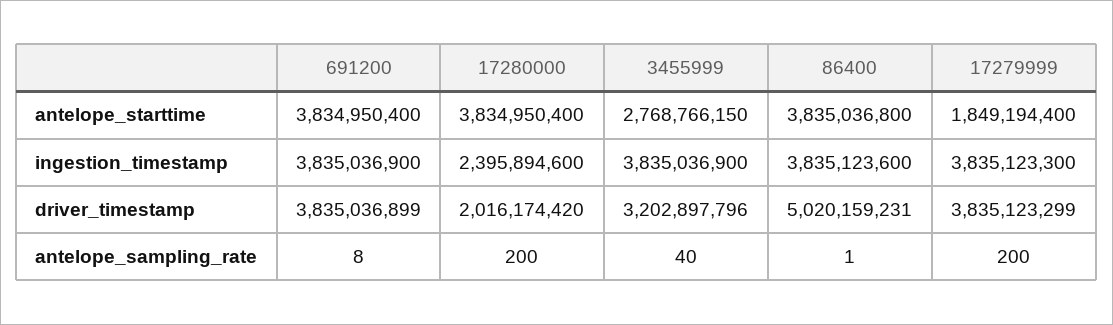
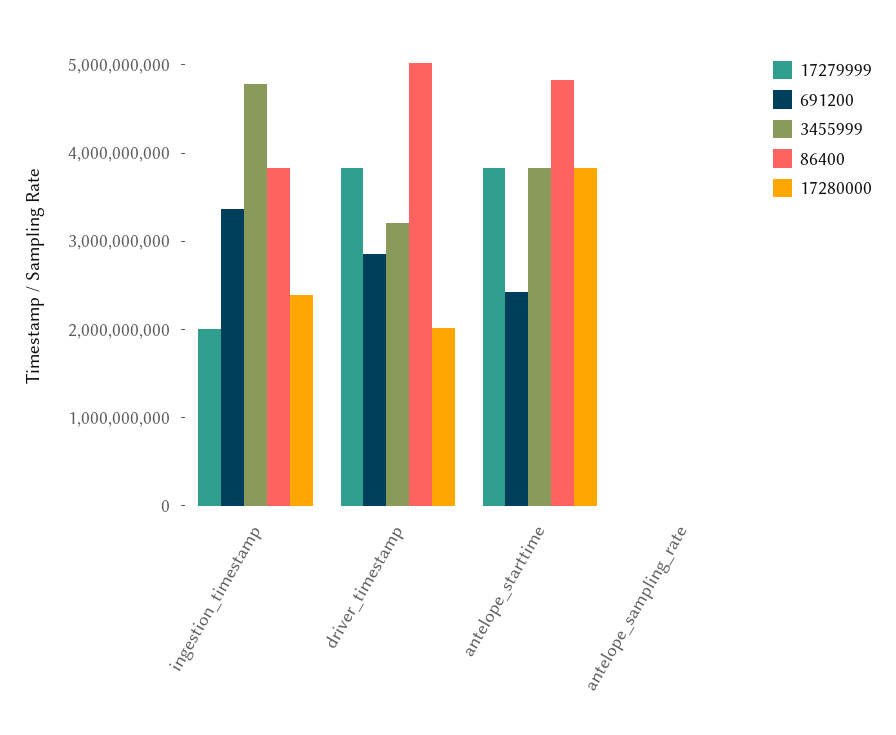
  {
    "691200": {
-     "antelope_starttime": 3834950400,
+     "antelope_starttime": 2400000000,
-     "ingestion_timestamp": 3835036900,
+     "ingestion_timestamp": 3400000000,
-     "driver_timestamp": 3835036899,
+     "driver_timestamp": 2800000000,
      "antelope_sampling_rate": 8
    },
    "17280000": {
      "antelope_starttime": 3834950400,
      "ingestion_timestamp": 2395894600,
      "driver_timestamp": 2016174420,
      "antelope_sampling_rate": 200
    },
    "3455999": {
-     "antelope_starttime": 2768766150,
+     "antelope_starttime": 3800000000,
-     "ingestion_timestamp": 3835036900,
+     "ingestion_timestamp": 4800000000,
      "driver_timestamp": 3202897796,
      "antelope_sampling_rate": 40
    },
    "86400": {
-     "antelope_starttime": 3835036800,
+     "antelope_starttime": 4800000000,
      "ingestion_timestamp": 3835123600,
      "driver_timestamp": 5020159231,
      "antelope_sampling_rate": 1
    },
    "17279999": {
-     "antelope_starttime": 1849194400,
+     "antelope_starttime": 3800000000,
-     "ingestion_timestamp": 3835123300,
+     "ingestion_timestamp": 2000000000,
      "driver_timestamp": 3835123299,
      "antelope_sampling_rate": 200
    }
  }

